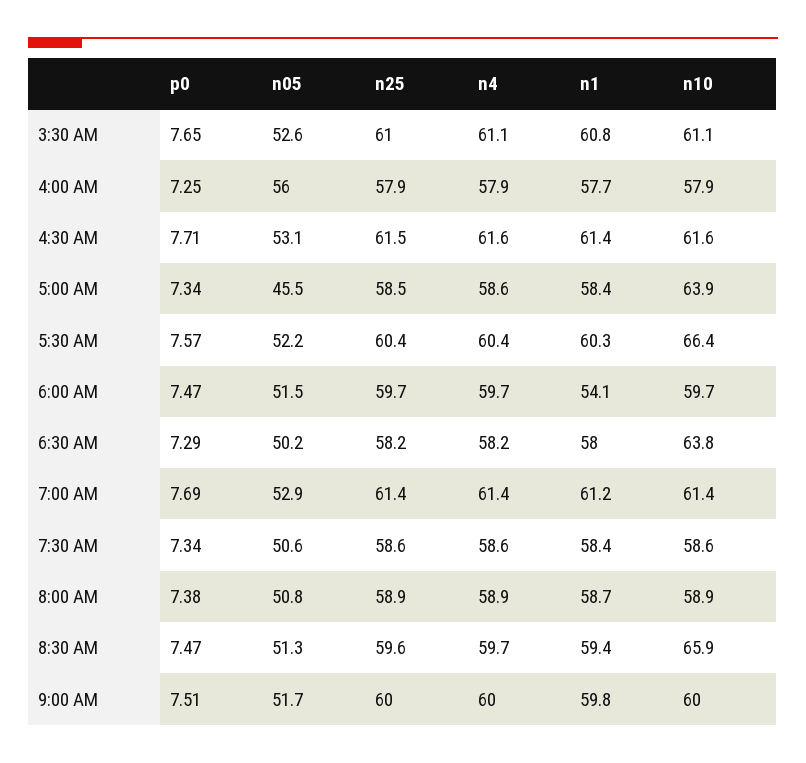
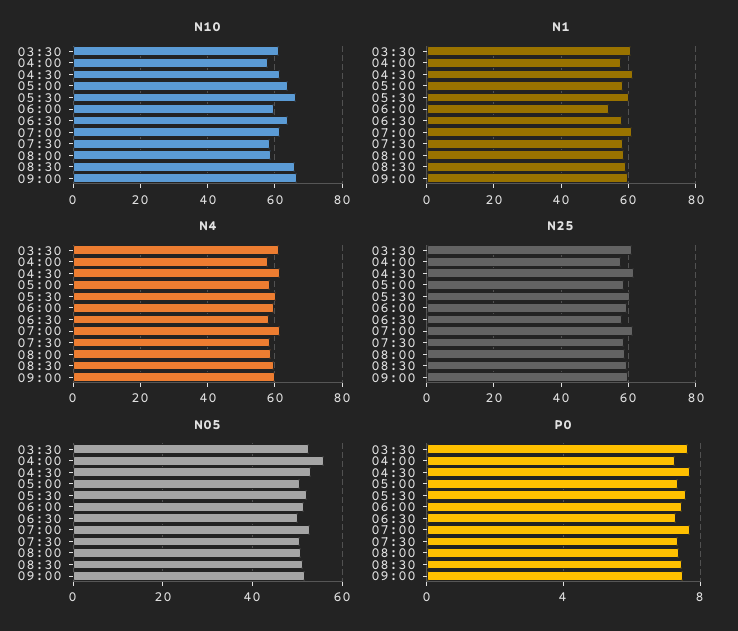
  {
    "p0": {
      "3:30 AM": 7.65,
      "4:00 AM": 7.25,
      "4:30 AM": 7.71,
      "5:00 AM": 7.34,
      "5:30 AM": 7.57,
      "6:00 AM": 7.47,
      "6:30 AM": 7.29,
      "7:00 AM": 7.69,
      "7:30 AM": 7.34,
      "8:00 AM": 7.38,
      "8:30 AM": 7.47,
      "9:00 AM": 7.51
    },
    "n05": {
      "3:30 AM": 52.6,
      "4:00 AM": 56,
      "4:30 AM": 53.1,
-     "5:00 AM": 45.5,
+     "5:00 AM": 50,
      "5:30 AM": 52.2,
      "6:00 AM": 51.5,
      "6:30 AM": 50.2,
      "7:00 AM": 52.9,
      "7:30 AM": 50.6,
      "8:00 AM": 50.8,
      "8:30 AM": 51.3,
      "9:00 AM": 51.7
    },
    "n25": {
      "3:30 AM": 61,
      "4:00 AM": 57.9,
      "4:30 AM": 61.5,
      "5:00 AM": 58.5,
      "5:30 AM": 60.4,
      "6:00 AM": 59.7,
      "6:30 AM": 58.2,
      "7:00 AM": 61.4,
      "7:30 AM": 58.6,
      "8:00 AM": 58.9,
      "8:30 AM": 59.6,
      "9:00 AM": 60
    },
    "n4": {
      "3:30 AM": 61.1,
      "4:00 AM": 57.9,
      "4:30 AM": 61.6,
      "5:00 AM": 58.6,
      "5:30 AM": 60.4,
      "6:00 AM": 59.7,
      "6:30 AM": 58.2,
      "7:00 AM": 61.4,
      "7:30 AM": 58.6,
      "8:00 AM": 58.9,
      "8:30 AM": 59.7,
      "9:00 AM": 60
    },
    "n1": {
      "3:30 AM": 60.8,
      "4:00 AM": 57.7,
      "4:30 AM": 61.4,
      "5:00 AM": 58.4,
      "5:30 AM": 60.3,
      "6:00 AM": 54.1,
      "6:30 AM": 58,
      "7:00 AM": 61.2,
      "7:30 AM": 58.4,
      "8:00 AM": 58.7,
      "8:30 AM": 59.4,
      "9:00 AM": 59.8
    },
    "n10": {
      "3:30 AM": 61.1,
      "4:00 AM": 57.9,
      "4:30 AM": 61.6,
      "5:00 AM": 63.9,
      "5:30 AM": 66.4,
      "6:00 AM": 59.7,
      "6:30 AM": 63.8,
      "7:00 AM": 61.4,
      "7:30 AM": 58.6,
      "8:00 AM": 58.9,
      "8:30 AM": 65.9,
-     "9:00 AM": 60
+     "9:00 AM": 66
    }
  }

